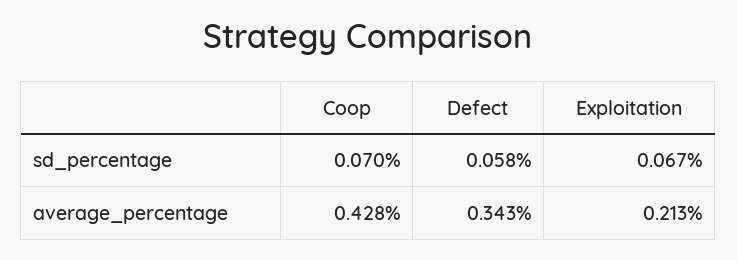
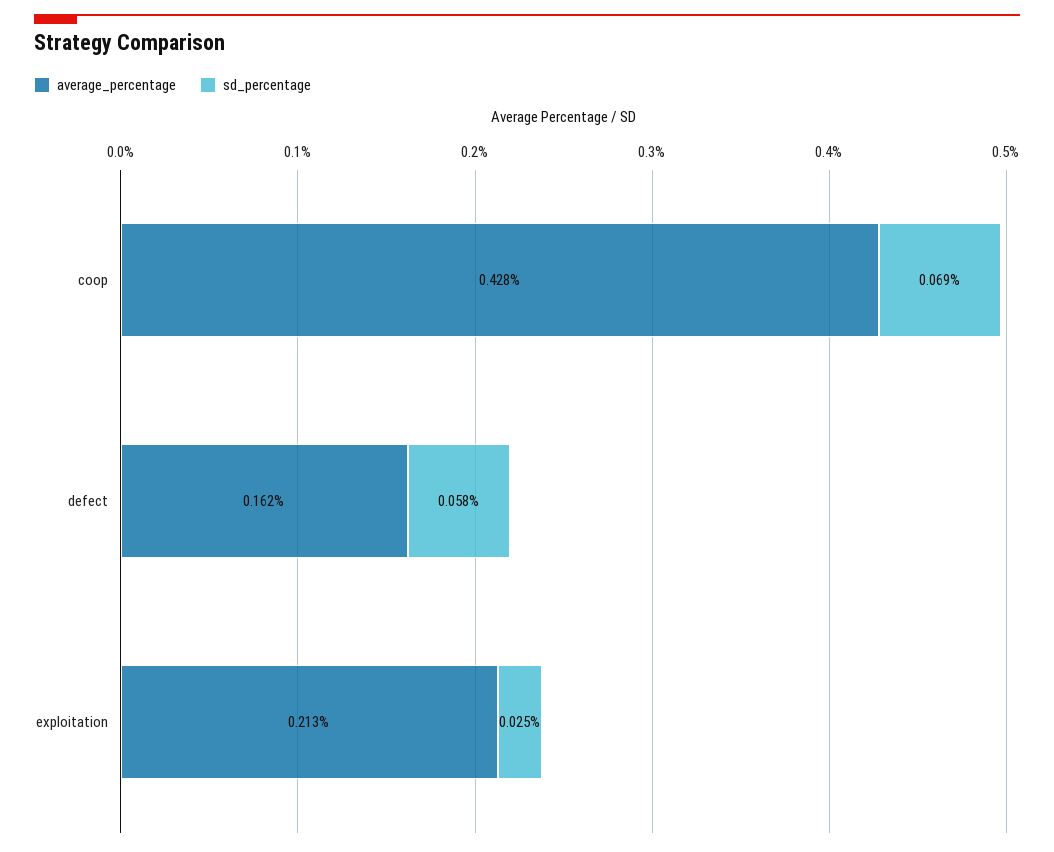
  {
    "sd_percentage": {
-     "Coop": 0.07,
+     "Coop": 0.069,
      "Defect": 0.058,
-     "Exploitation": 0.067
+     "Exploitation": 0.025
    },
    "average_percentage": {
      "Coop": 0.428,
-     "Defect": 0.343,
+     "Defect": 0.162,
      "Exploitation": 0.213
    }
  }

